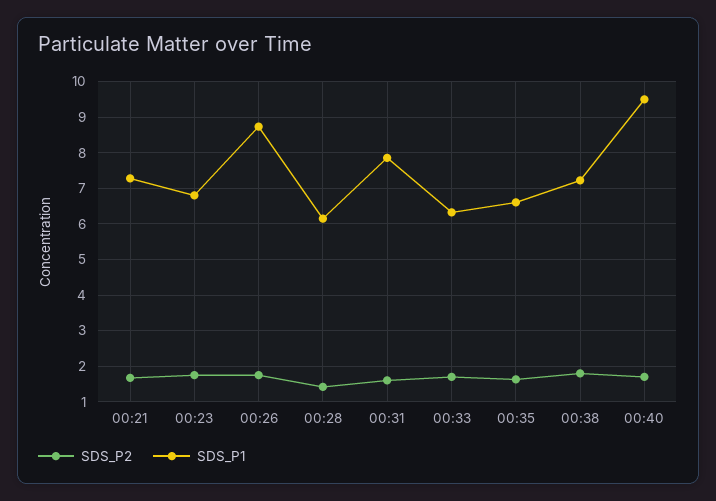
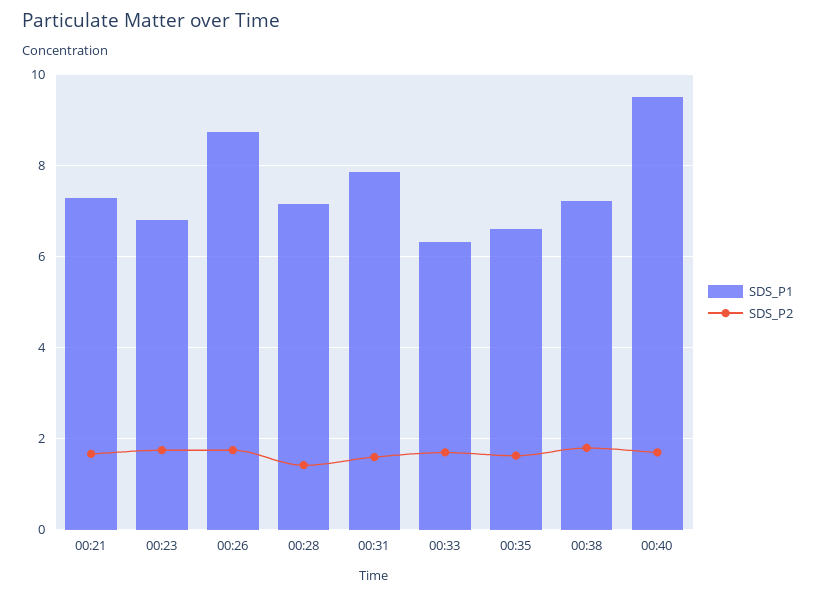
  {
    "SDS_P2": {
      "00:21": 1.6,
      "00:23": 1.8,
      "00:26": 1.8,
      "00:28": 1.4,
      "00:31": 1.6,
      "00:33": 1.8,
      "00:35": 1.6,
      "00:38": 1.8,
      "00:40": 1.8
    },
    "SDS_P1": {
      "00:21": 7.2,
      "00:23": 6.8,
      "00:26": 8.8,
-     "00:28": 6.2,
+     "00:28": 7.2,
      "00:31": 7.8,
      "00:33": 6.4,
      "00:35": 6.6,
      "00:38": 7.2,
      "00:40": 9.6
    }
  }

